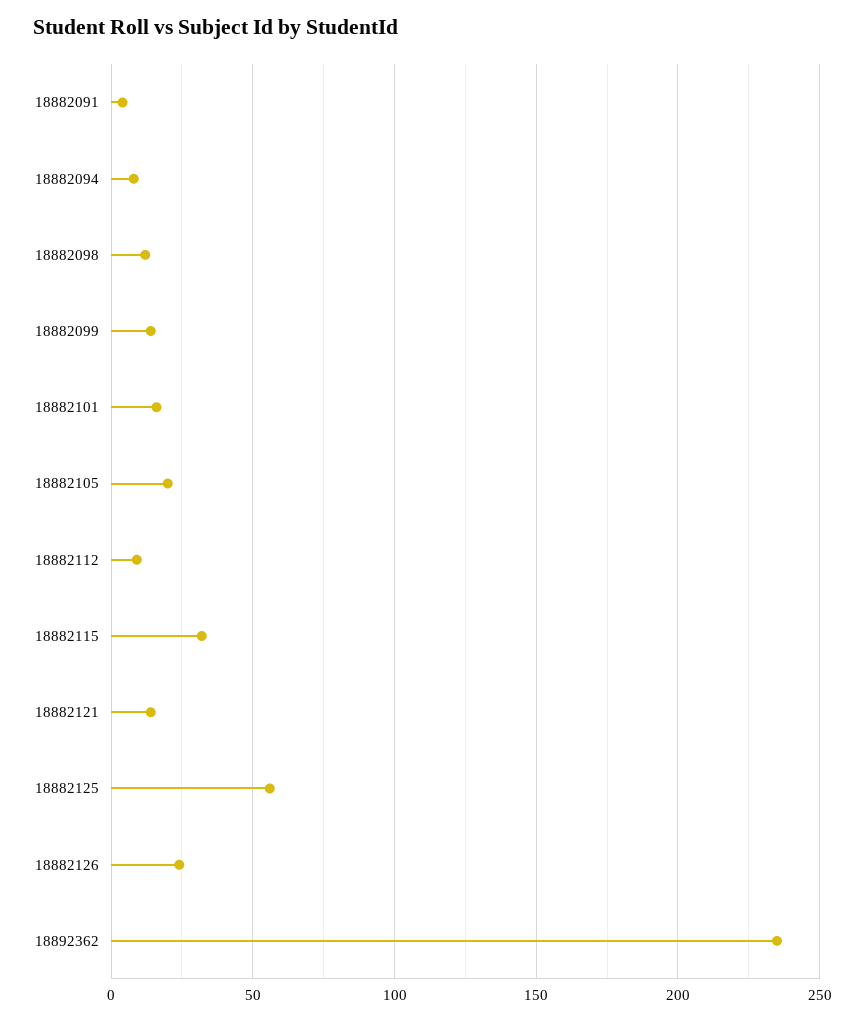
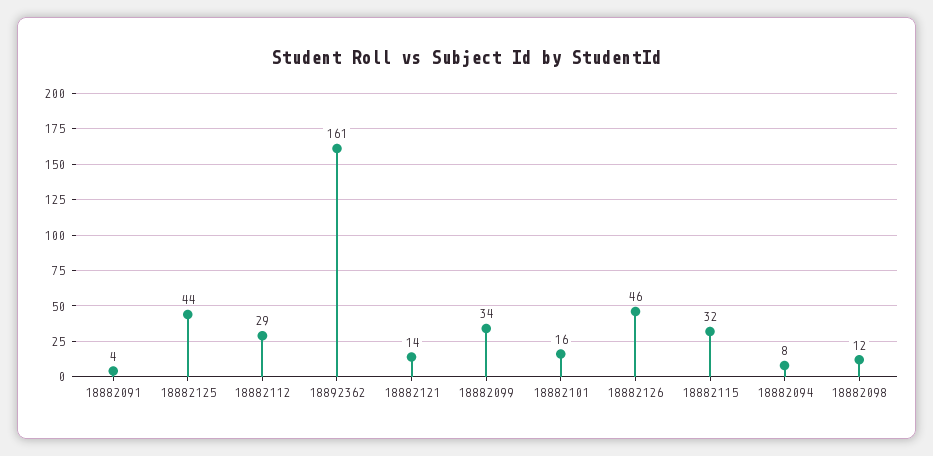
  {
    "18882091": 4,
    "18882094": 8,
    "18882098": 12,
-   "18882099": 15,
+   "18882099": 34,
    "18882101": 16,
-   "18882105": 20,
-   "18882112": 10,
+   "18882112": 29,
    "18882115": 32,
    "18882121": 14,
-   "18882125": 55,
+   "18882125": 44,
-   "18882126": 25,
+   "18882126": 46,
-   "18892362": 235
+   "18892362": 161
  }

